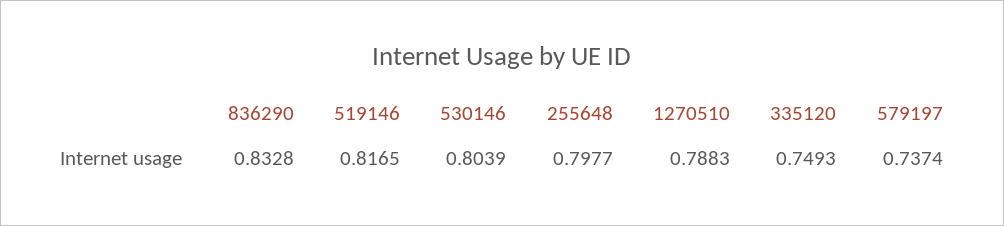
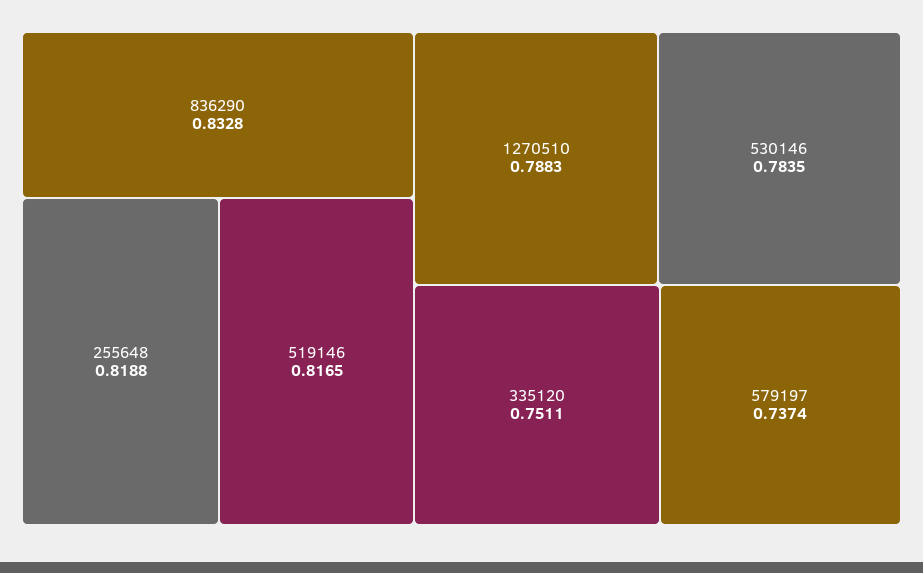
  {
    "836290": 0.8328,
    "519146": 0.8165,
-   "530146": 0.8039,
+   "530146": 0.7835,
-   "255648": 0.7977,
+   "255648": 0.8188,
    "1270510": 0.7883,
-   "335120": 0.7493,
+   "335120": 0.7511,
    "579197": 0.7374
  }

